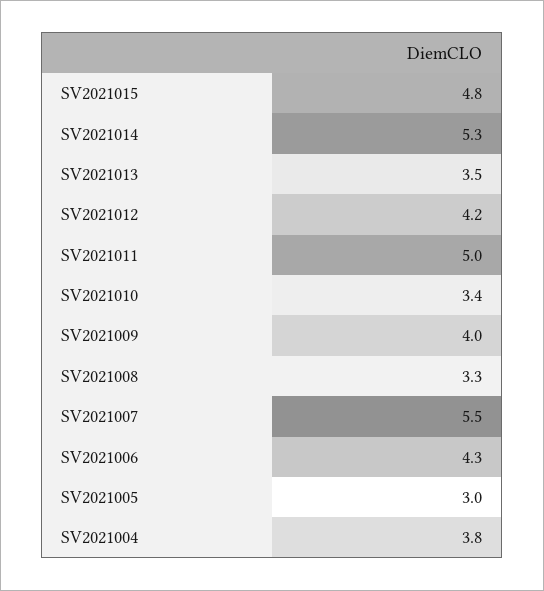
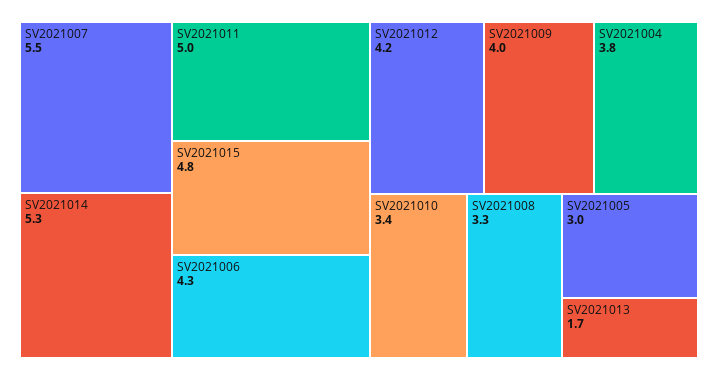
  {
    "SV2021015": 4.8,
    "SV2021014": 5.3,
-   "SV2021013": 3.5,
+   "SV2021013": 1.7,
    "SV2021012": 4.2,
    "SV2021011": 5,
    "SV2021010": 3.4,
    "SV2021009": 4,
    "SV2021008": 3.3,
    "SV2021007": 5.5,
    "SV2021006": 4.3,
    "SV2021005": 3,
    "SV2021004": 3.8
  }

